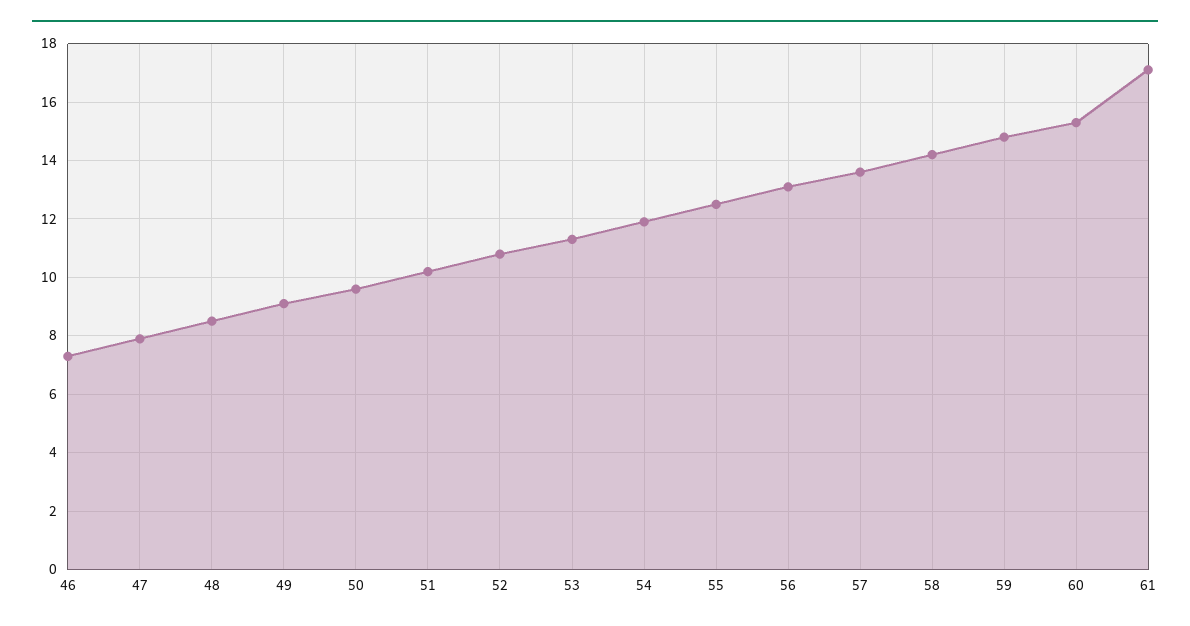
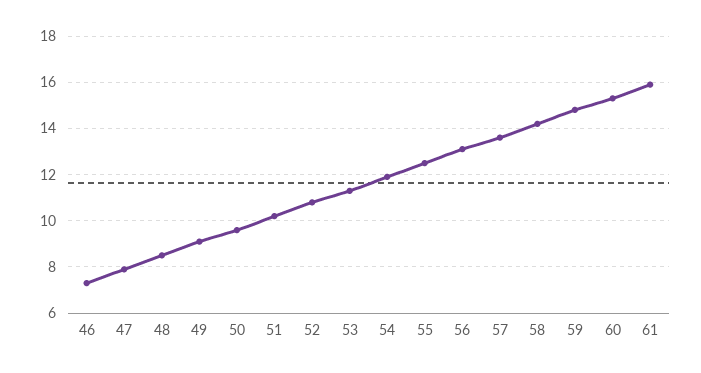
  {
    "46": 7.5,
    "47": 8,
    "48": 8.5,
    "49": 9,
    "50": 9.5,
    "51": 10,
    "52": 11,
    "53": 11.5,
    "54": 12,
    "55": 12.5,
    "56": 13,
    "57": 13.5,
    "58": 14,
    "59": 15,
    "60": 15.5,
-   "61": 17
+   "61": 16
  }

